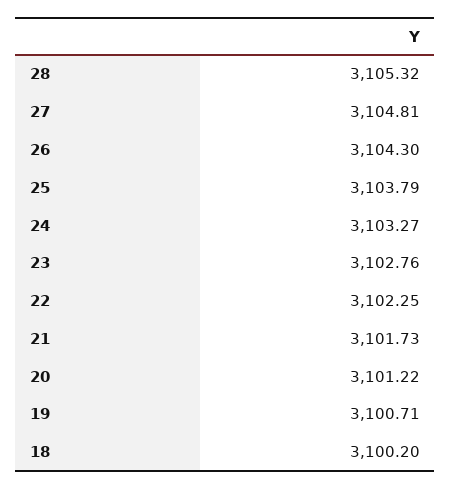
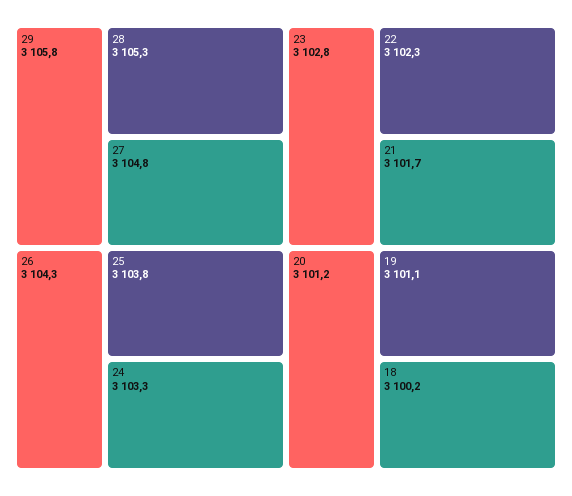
  {
    "28": 3105.32,
    "27": 3104.81,
    "26": 3104.3,
    "25": 3103.79,
    "24": 3103.27,
    "23": 3102.76,
    "22": 3102.25,
    "21": 3101.73,
    "20": 3101.22,
-   "19": 3100.71,
+   "19": 3101.1,
-   "18": 3100.2
+   "18": 3100.2,
+   "29": 3105.8
  }

